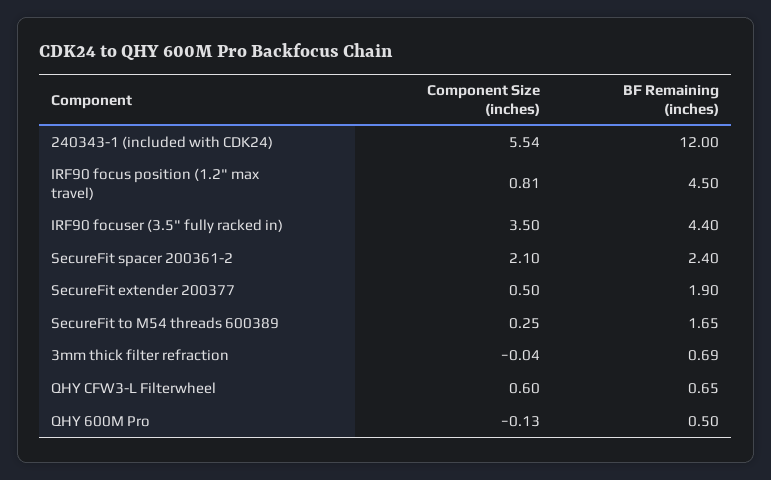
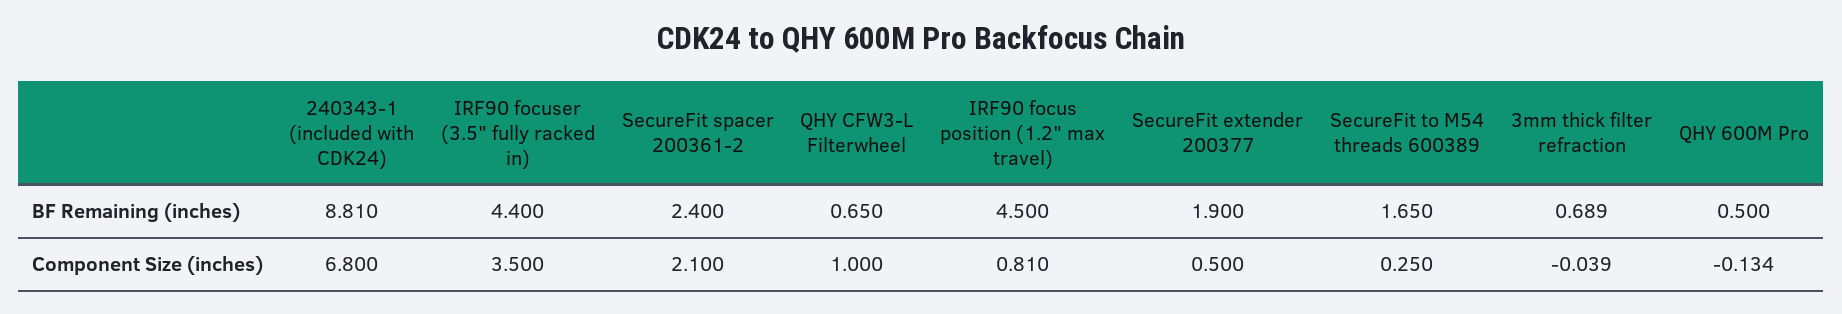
  {
    "Component Size (inches)": {
-     "240343-1 (included with CDK24)": 5.54,
+     "240343-1 (included with CDK24)": 6.8,
      "IRF90 focus position (1.2\" max travel)": 0.81,
      "IRF90 focuser (3.5\" fully racked in)": 3.5,
      "SecureFit spacer 200361-2": 2.1,
      "SecureFit extender 200377": 0.5,
      "SecureFit to M54 threads 600389": 0.25,
      "3mm thick filter refraction": -0.039,
-     "QHY CFW3-L Filterwheel": 0.6,
+     "QHY CFW3-L Filterwheel": 1,
      "QHY 600M Pro": -0.134
    },
    "BF Remaining (inches)": {
-     "240343-1 (included with CDK24)": 12,
+     "240343-1 (included with CDK24)": 8.81,
      "IRF90 focus position (1.2\" max travel)": 4.5,
      "IRF90 focuser (3.5\" fully racked in)": 4.4,
      "SecureFit spacer 200361-2": 2.4,
      "SecureFit extender 200377": 1.9,
      "SecureFit to M54 threads 600389": 1.65,
      "3mm thick filter refraction": 0.689,
      "QHY CFW3-L Filterwheel": 0.65,
      "QHY 600M Pro": 0.5
    }
  }

